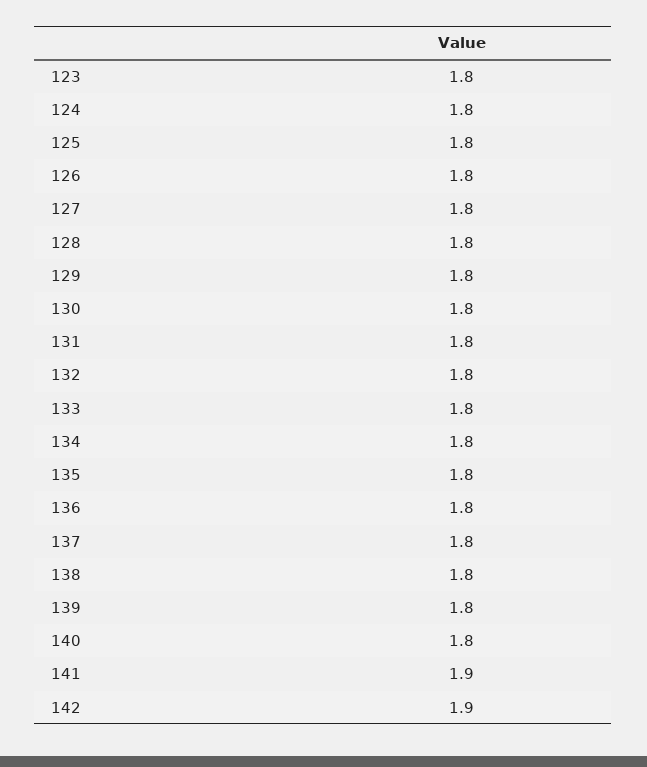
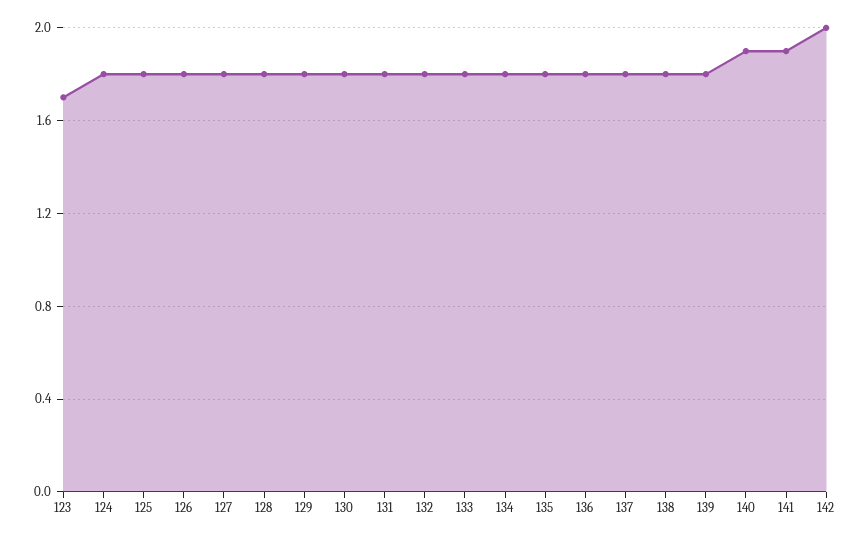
  {
-   "123": 1.8,
+   "123": 1.7,
    "124": 1.8,
    "125": 1.8,
    "126": 1.8,
    "127": 1.8,
    "128": 1.8,
    "129": 1.8,
    "130": 1.8,
    "131": 1.8,
    "132": 1.8,
    "133": 1.8,
    "134": 1.8,
    "135": 1.8,
    "136": 1.8,
    "137": 1.8,
    "138": 1.8,
    "139": 1.8,
-   "140": 1.8,
+   "140": 1.9,
    "141": 1.9,
-   "142": 1.9
+   "142": 2
  }

